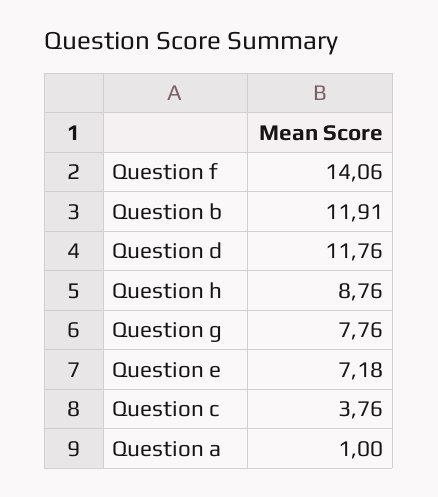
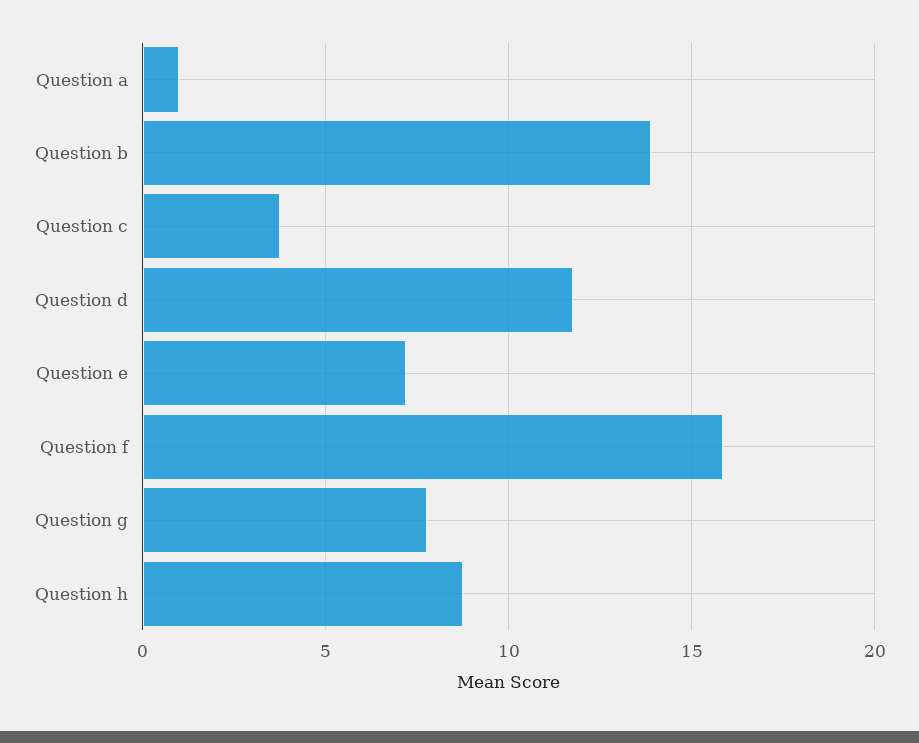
  {
-   "Question f": 14.06,
+   "Question f": 16,
-   "Question b": 11.91,
+   "Question b": 14,
    "Question d": 11.76,
    "Question h": 8.76,
    "Question g": 7.76,
    "Question e": 7.18,
    "Question c": 3.76,
    "Question a": 1
  }

